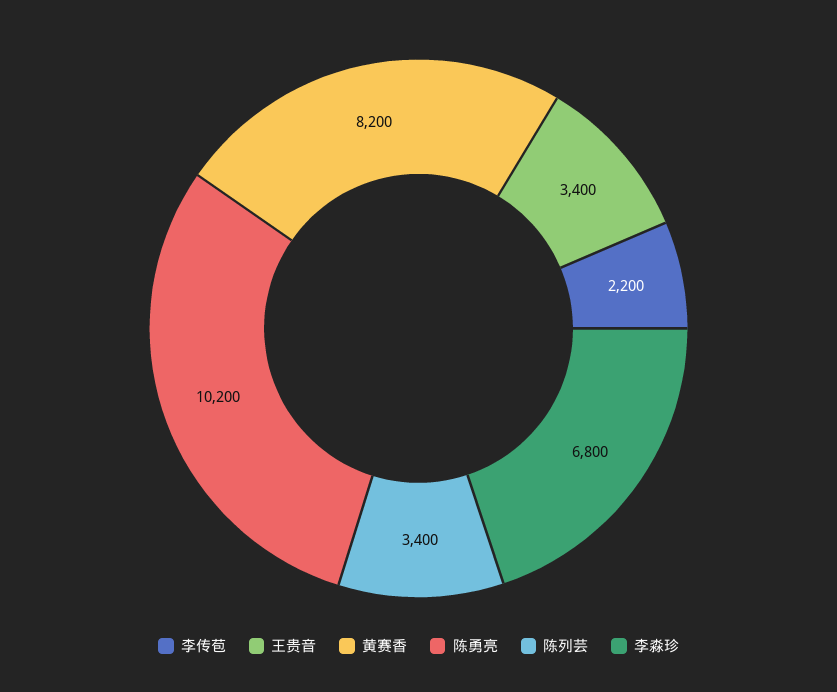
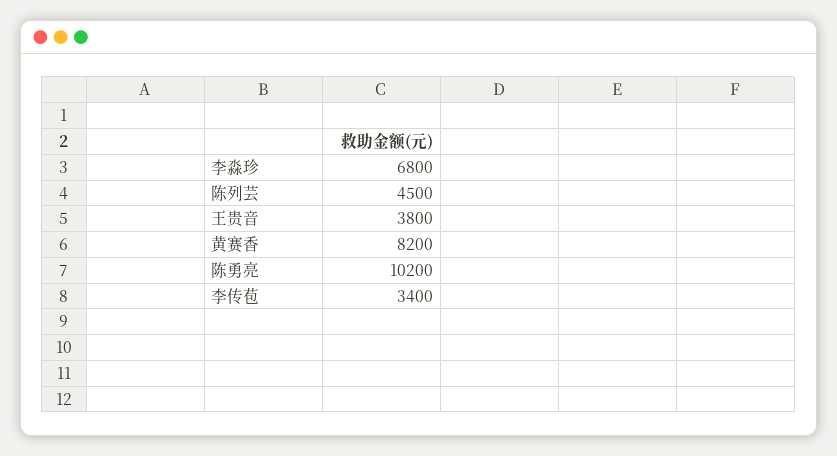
  {
-   "李传苞": 2200,
+   "李传苞": 3400,
-   "王贵音": 3400,
+   "王贵音": 3800,
    "黄赛香": 8200,
    "陈勇亮": 10200,
-   "陈列芸": 3400,
+   "陈列芸": 4500,
    "李淼珍": 6800
  }

